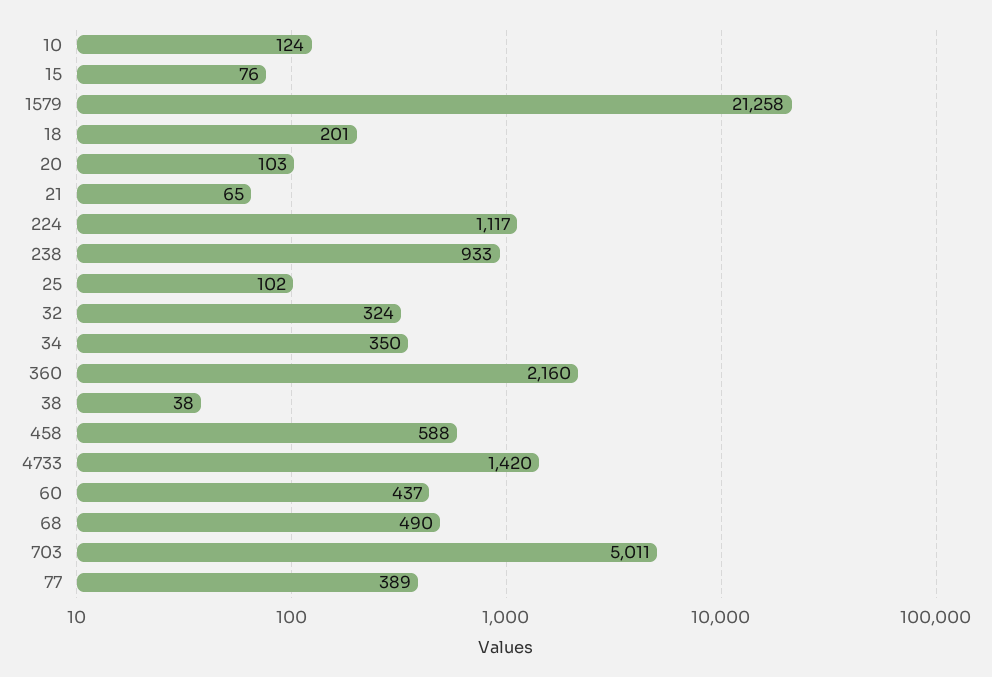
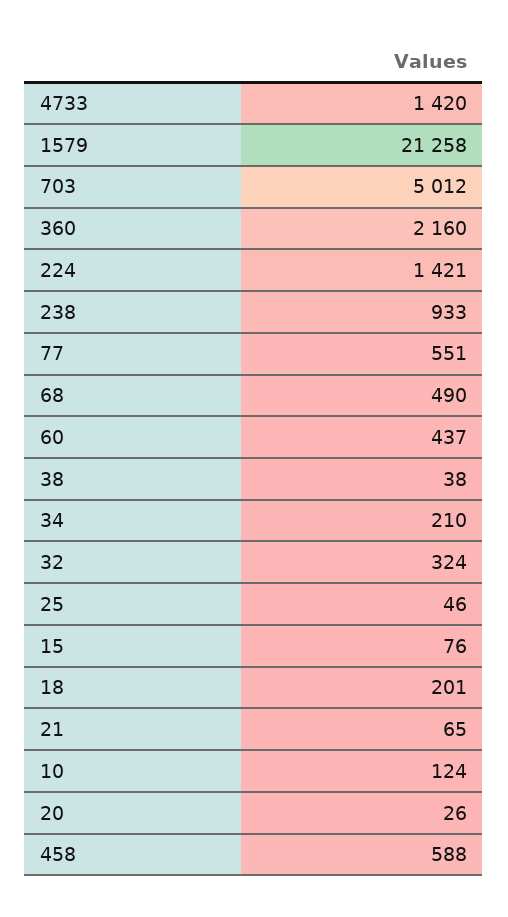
  {
    "10": 124,
    "15": 76,
    "1579": 21258,
    "18": 201,
-   "20": 103,
+   "20": 26,
    "21": 65,
-   "224": 1117,
+   "224": 1421,
    "238": 933,
-   "25": 102,
+   "25": 46,
    "32": 324,
-   "34": 350,
+   "34": 210,
    "360": 2160,
    "38": 38,
    "458": 588,
    "4733": 1420,
    "60": 437,
    "68": 490,
-   "703": 5011,
+   "703": 5012,
-   "77": 389
+   "77": 551
  }

